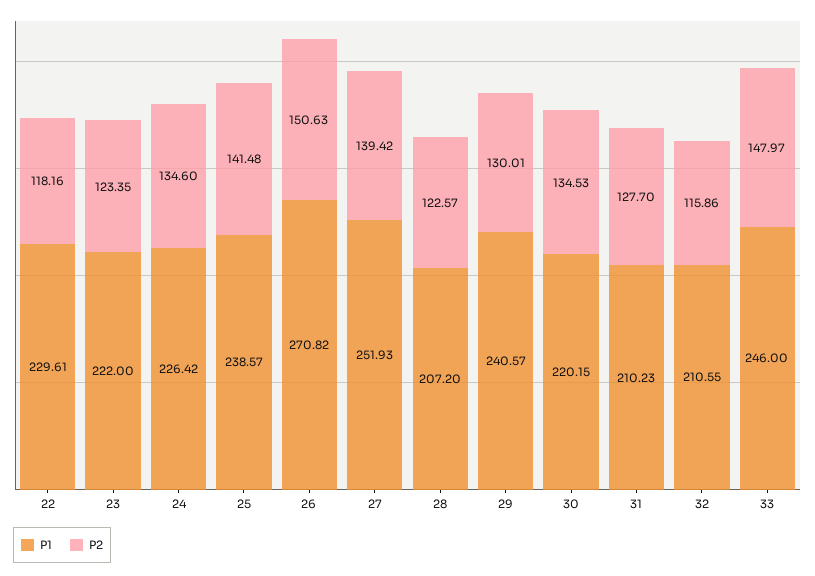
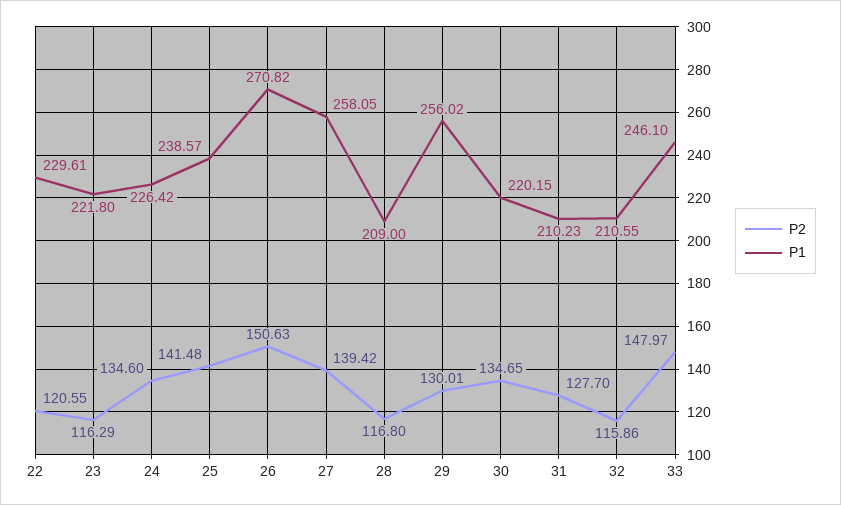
  {
    "P1": {
      "22": 229.61,
-     "23": 222,
+     "23": 221.8,
      "24": 226.42,
      "25": 238.57,
      "26": 270.82,
-     "27": 251.93,
+     "27": 258.05,
-     "28": 207.2,
+     "28": 209,
-     "29": 240.57,
+     "29": 256.02,
      "30": 220.15,
      "31": 210.23,
      "32": 210.55,
-     "33": 246
+     "33": 246.1
    },
    "P2": {
-     "22": 118.16,
+     "22": 120.55,
-     "23": 123.35,
+     "23": 116.29,
      "24": 134.6,
      "25": 141.48,
      "26": 150.63,
      "27": 139.42,
-     "28": 122.57,
+     "28": 116.8,
      "29": 130.01,
-     "30": 134.53,
+     "30": 134.65,
      "31": 127.7,
      "32": 115.86,
      "33": 147.97
    }
  }

